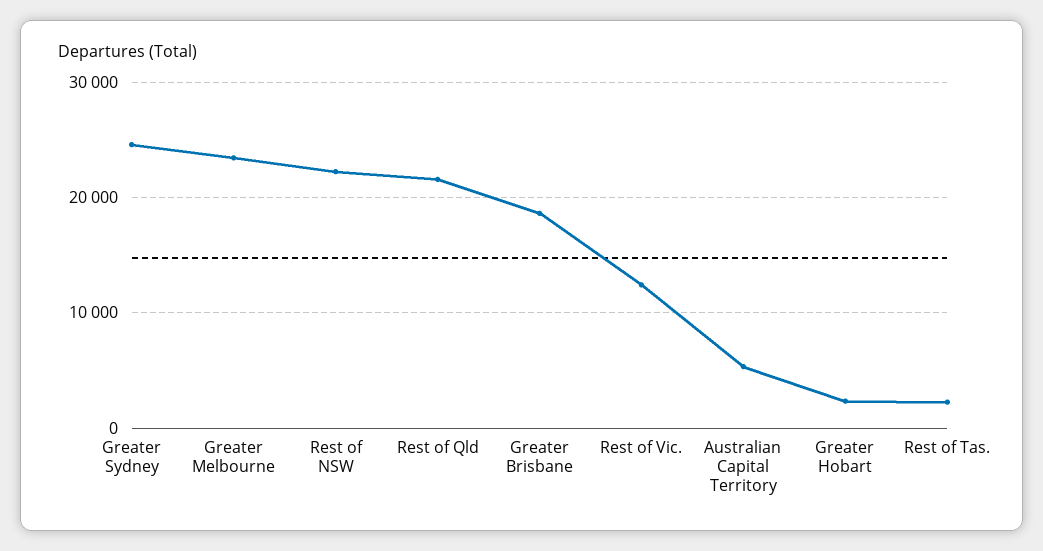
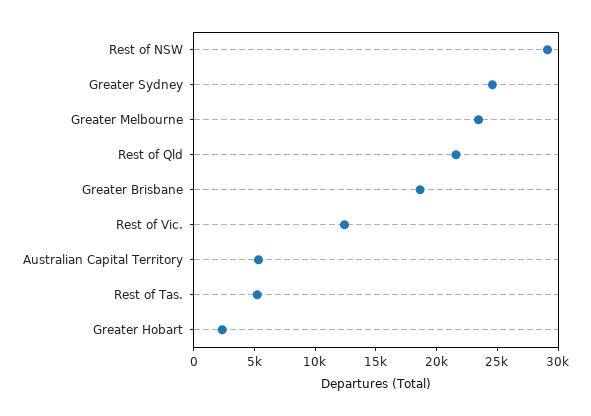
  {
    "Greater Sydney": 25000,
    "Greater Melbourne": 23000,
-   "Rest of NSW": 22000,
+   "Rest of NSW": 29000,
    "Rest of Qld": 22000,
    "Greater Brisbane": 19000,
    "Rest of Vic.": 12000,
    "Australian Capital Territory": 5000,
    "Greater Hobart": 2000,
-   "Rest of Tas.": 2000
+   "Rest of Tas.": 5000
  }

